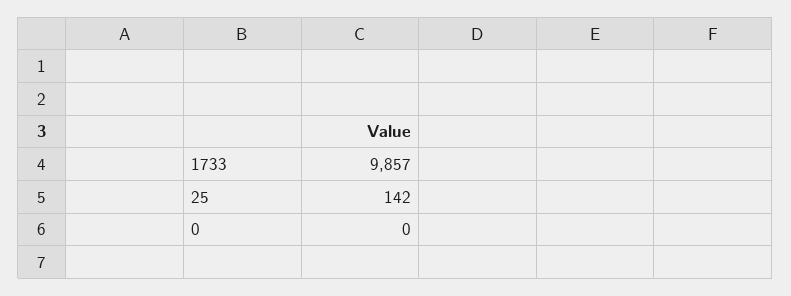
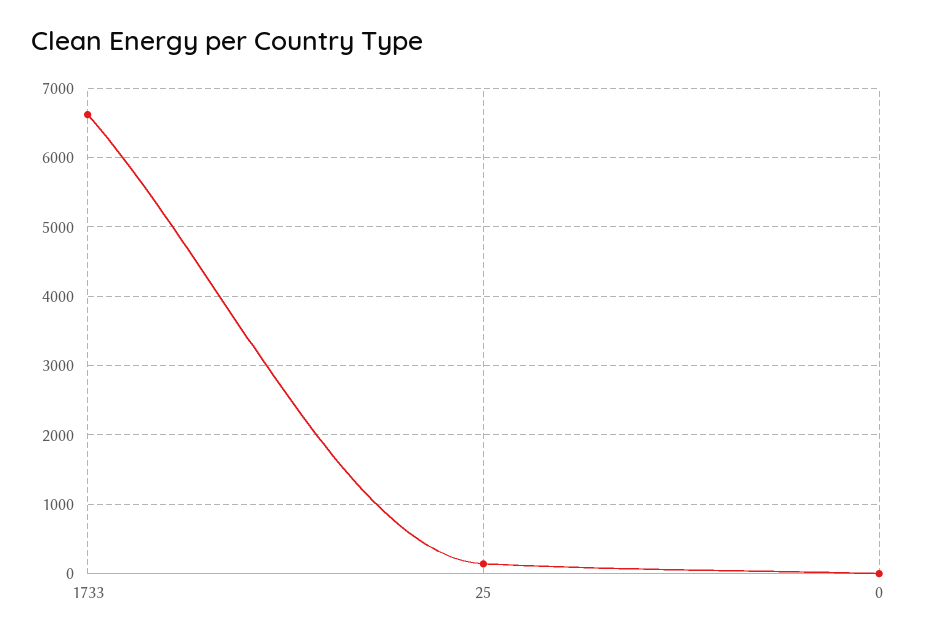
  {
-   "1733": 9857,
+   "1733": 6600,
    "25": 142,
    "0": 0
  }

